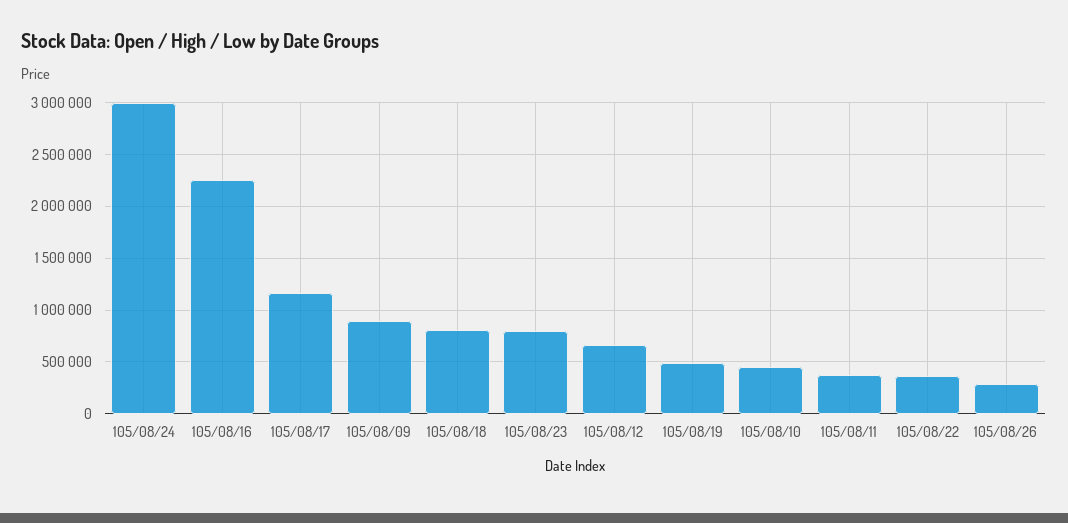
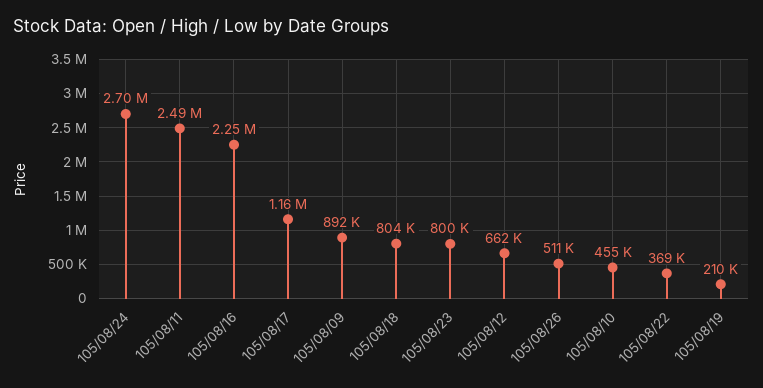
  {
-   "105/08/24": 3000000,
+   "105/08/24": 2700000,
    "105/08/16": 2250000,
    "105/08/17": 1160000,
    "105/08/09": 892000,
    "105/08/18": 804000,
    "105/08/23": 800000,
    "105/08/12": 662000,
-   "105/08/19": 500000,
+   "105/08/19": 210000,
    "105/08/10": 455000,
-   "105/08/11": 400000,
+   "105/08/11": 2490000,
    "105/08/22": 369000,
-   "105/08/26": 300000
+   "105/08/26": 511000
  }

